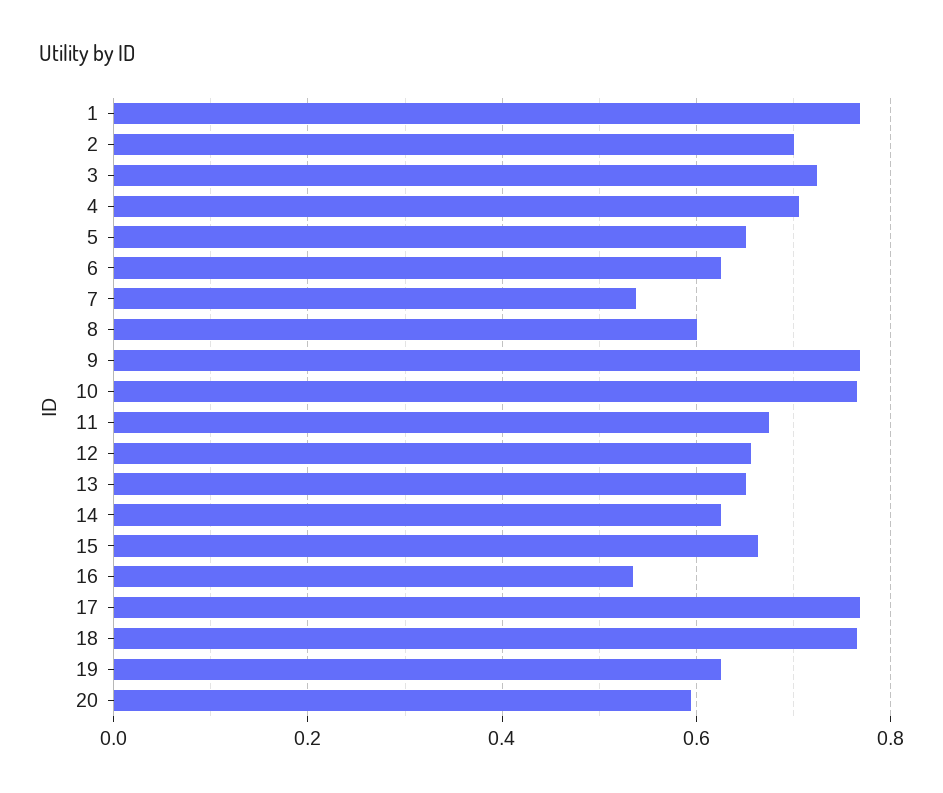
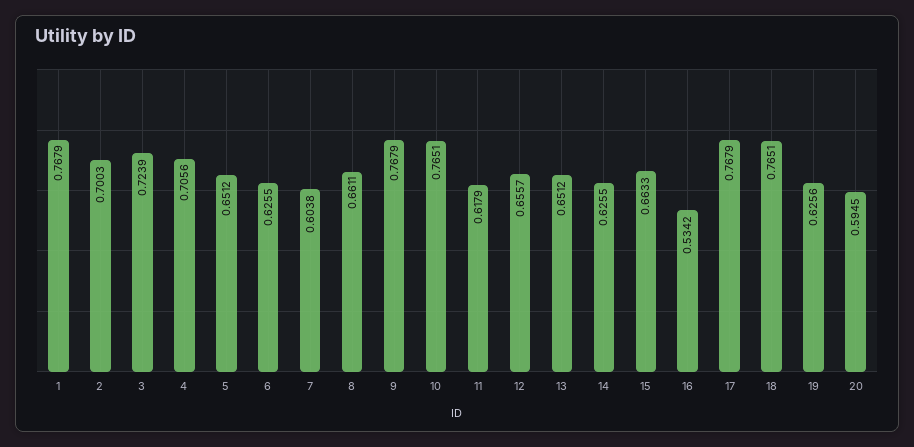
  {
    "1": 0.7679,
    "2": 0.7003,
    "3": 0.7239,
    "4": 0.7056,
    "5": 0.6512,
    "6": 0.6255,
-   "7": 0.54,
+   "7": 0.6038,
-   "8": 0.6,
+   "8": 0.6611,
    "9": 0.7679,
    "10": 0.7651,
-   "11": 0.68,
+   "11": 0.6179,
    "12": 0.6557,
    "13": 0.6512,
    "14": 0.6255,
    "15": 0.6633,
    "16": 0.5342,
    "17": 0.7679,
    "18": 0.7651,
    "19": 0.6256,
    "20": 0.5945
  }

